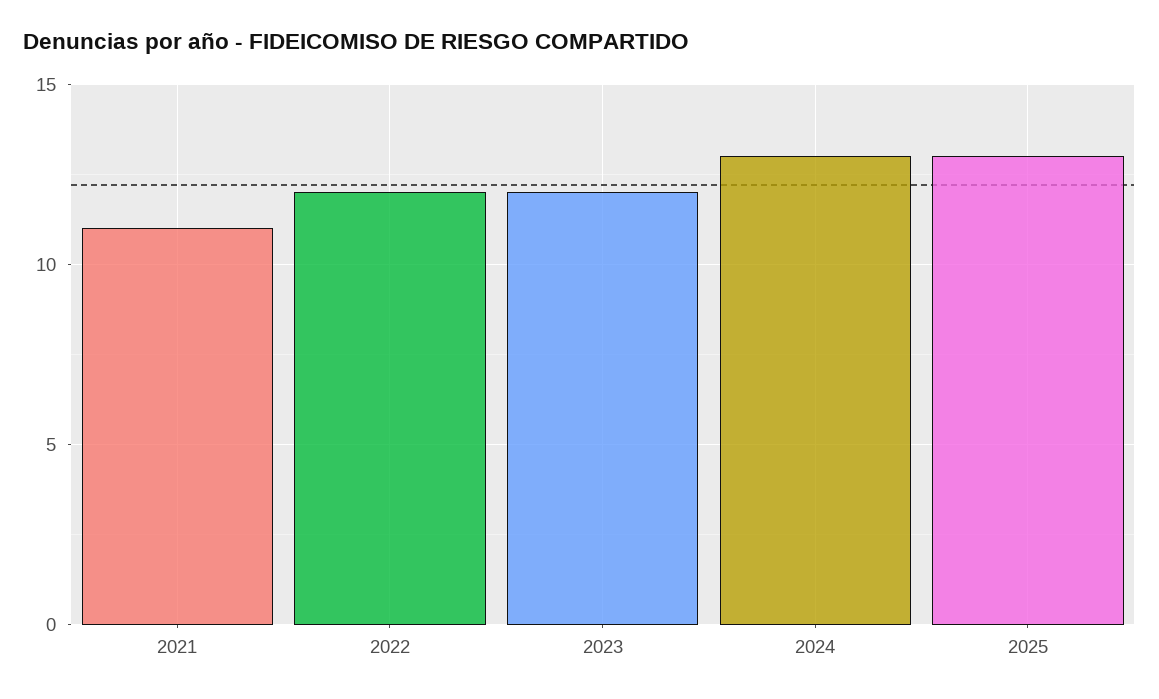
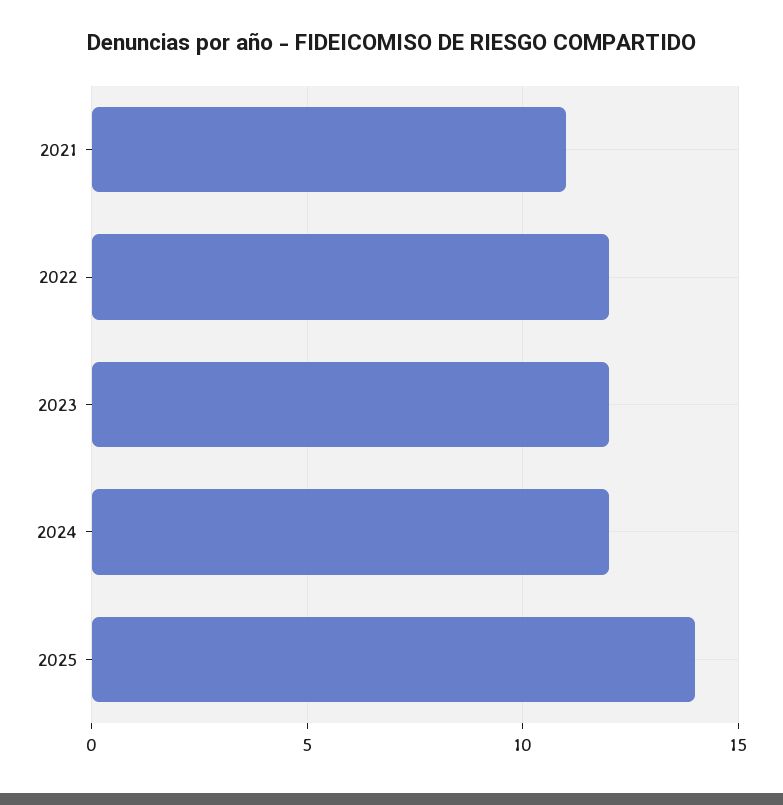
  {
    "2021": 11,
    "2022": 12,
    "2023": 12,
-   "2024": 13,
+   "2024": 12,
-   "2025": 13
+   "2025": 14
  }

